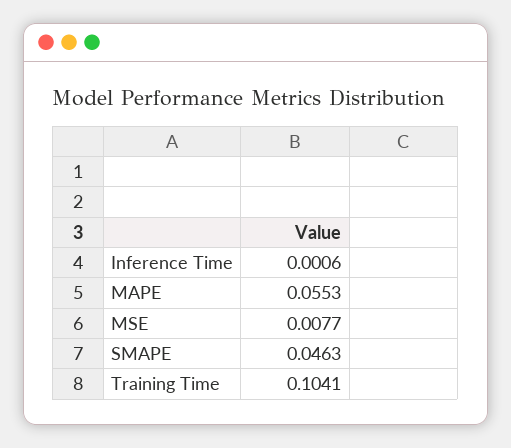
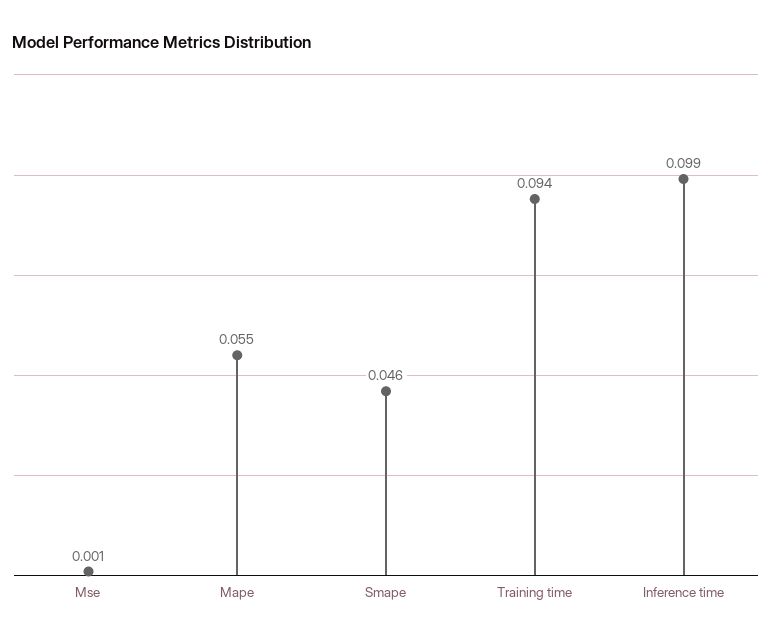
  {
-   "Inference Time": 0.0006,
+   "Inference Time": 0.099,
    "MAPE": 0.0553,
-   "MSE": 0.0077,
+   "MSE": 0.001,
    "SMAPE": 0.0463,
-   "Training Time": 0.1041
+   "Training Time": 0.094
  }

